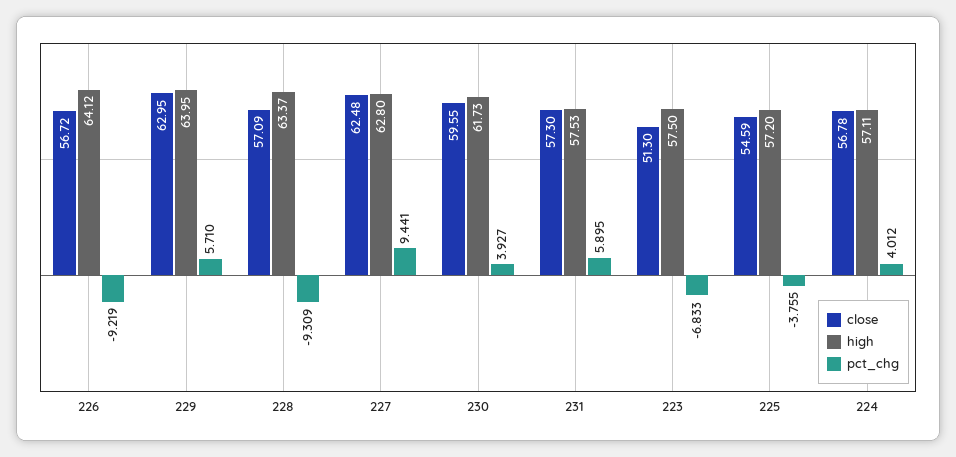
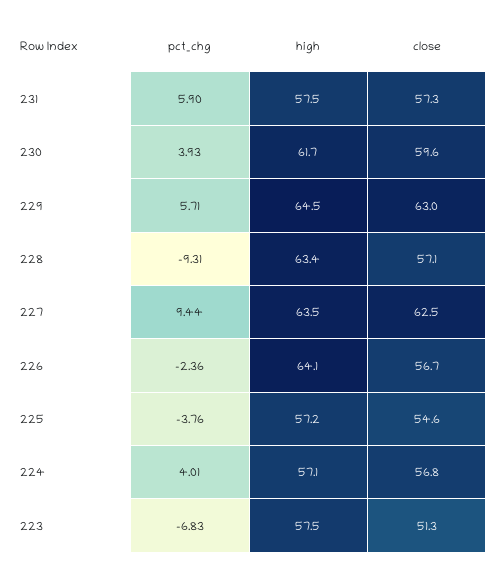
  {
    "close": {
      "226": 56.72,
      "229": 62.95,
      "228": 57.09,
      "227": 62.48,
      "230": 59.55,
      "231": 57.3,
      "223": 51.3,
      "225": 54.59,
      "224": 56.78
    },
    "high": {
      "226": 64.12,
-     "229": 63.95,
+     "229": 64.5,
      "228": 63.37,
-     "227": 62.8,
+     "227": 63.5,
      "230": 61.73,
      "231": 57.53,
      "223": 57.5,
      "225": 57.2,
      "224": 57.11
    },
    "pct_chg": {
-     "226": -9.219,
+     "226": -2.36,
      "229": 5.71,
      "228": -9.309,
      "227": 9.441,
      "230": 3.927,
      "231": 5.895,
      "223": -6.833,
      "225": -3.755,
      "224": 4.012
    }
  }

